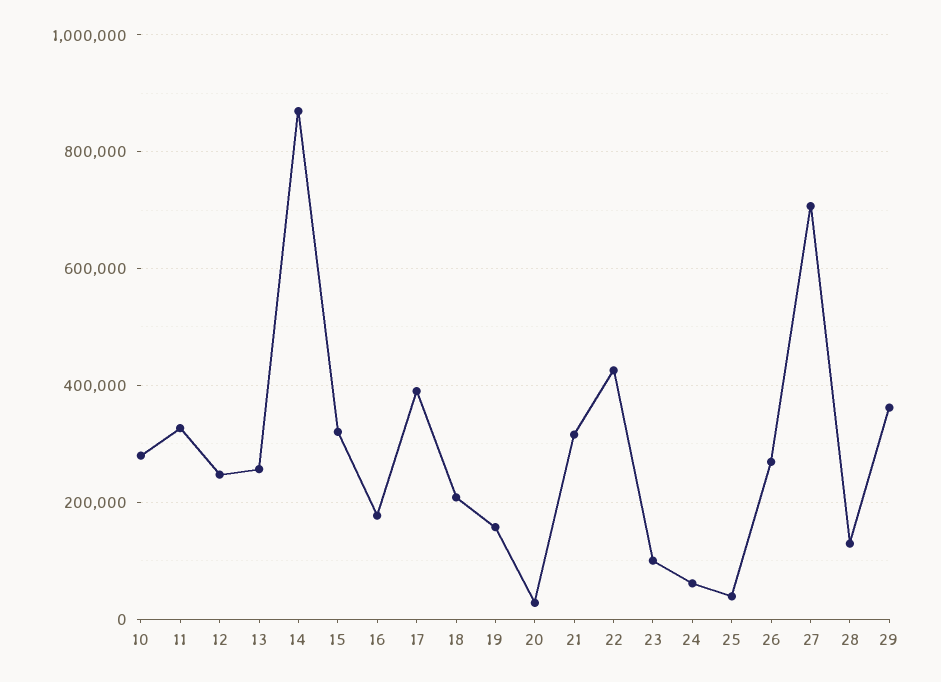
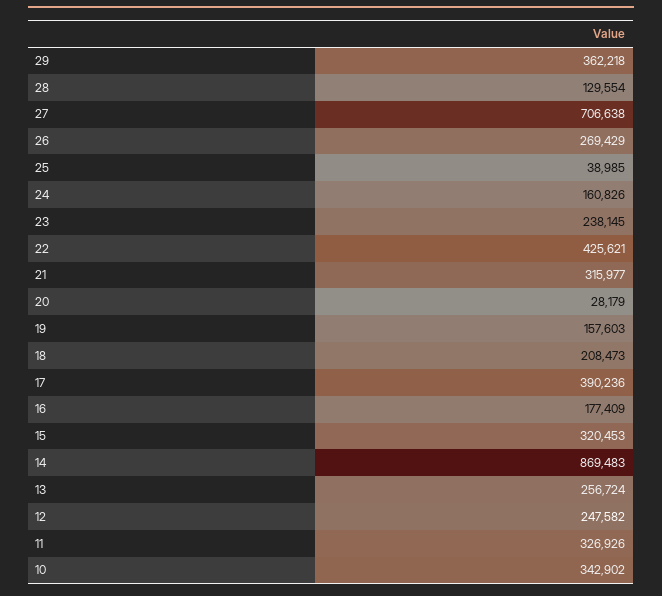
  {
-   "10": 280000,
+   "10": 342902,
    "11": 326926,
    "12": 247582,
    "13": 256724,
    "14": 869483,
    "15": 320453,
    "16": 177409,
    "17": 390236,
    "18": 208473,
    "19": 157603,
    "20": 28179,
    "21": 315977,
    "22": 425621,
-   "23": 100000,
+   "23": 238145,
-   "24": 60000,
+   "24": 160826,
    "25": 38985,
    "26": 269429,
    "27": 706638,
    "28": 129554,
    "29": 362218
  }

